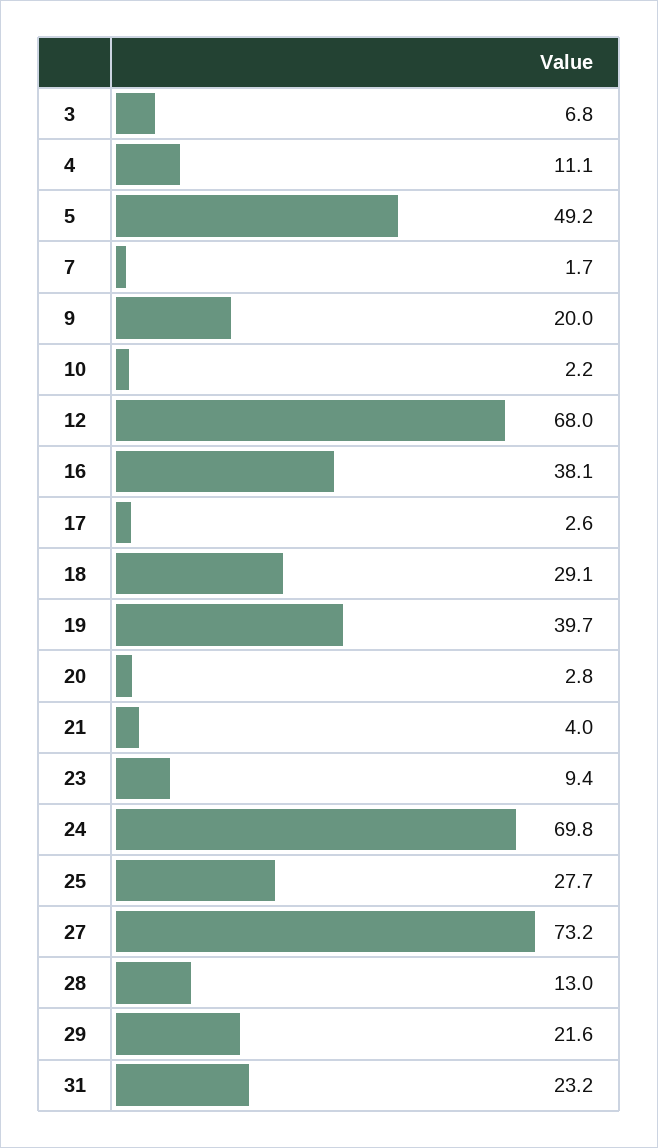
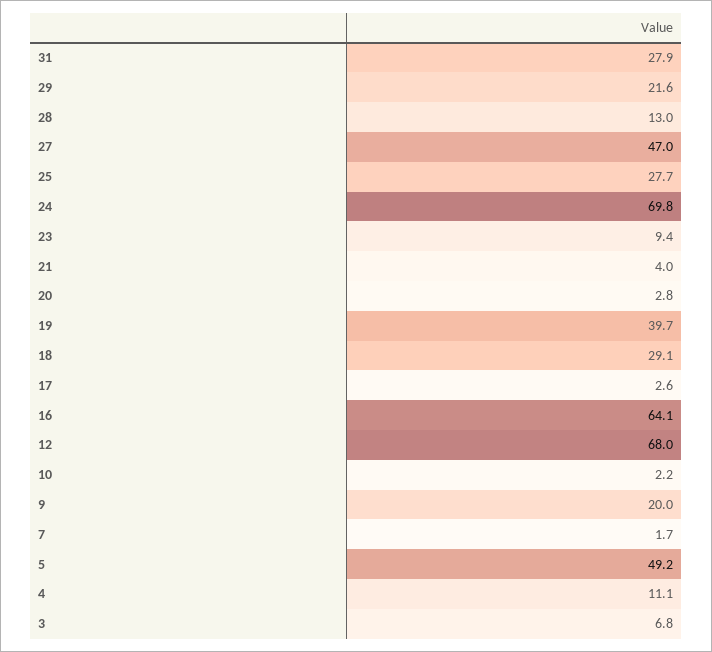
  {
    "3": 6.8,
    "4": 11.1,
    "5": 49.2,
    "7": 1.7,
    "9": 20,
    "10": 2.2,
    "12": 68,
-   "16": 38.1,
+   "16": 64.1,
    "17": 2.6,
    "18": 29.1,
    "19": 39.7,
    "20": 2.8,
    "21": 4,
    "23": 9.4,
    "24": 69.8,
    "25": 27.7,
-   "27": 73.2,
+   "27": 47,
    "28": 13,
    "29": 21.6,
-   "31": 23.2
+   "31": 27.9
  }

